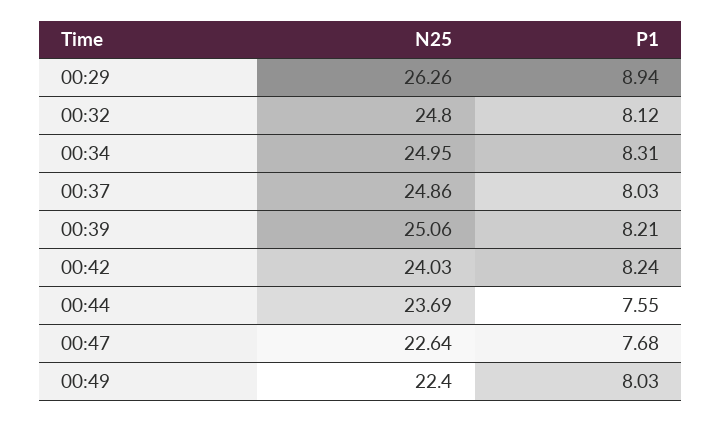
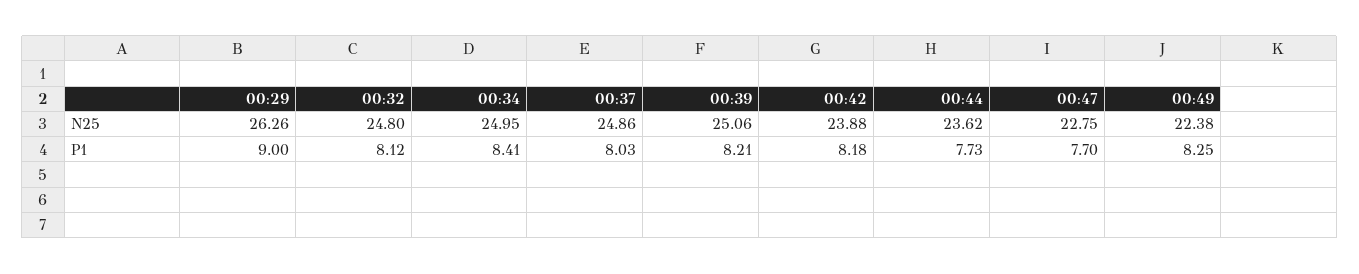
  {
    "N25": {
      "00:29": 26.26,
      "00:32": 24.8,
      "00:34": 24.95,
      "00:37": 24.86,
      "00:39": 25.06,
-     "00:42": 24.03,
+     "00:42": 23.88,
-     "00:44": 23.69,
+     "00:44": 23.62,
-     "00:47": 22.64,
+     "00:47": 22.75,
-     "00:49": 22.4
+     "00:49": 22.38
    },
    "P1": {
-     "00:29": 8.94,
+     "00:29": 9,
      "00:32": 8.12,
-     "00:34": 8.31,
+     "00:34": 8.41,
      "00:37": 8.03,
      "00:39": 8.21,
-     "00:42": 8.24,
+     "00:42": 8.18,
-     "00:44": 7.55,
+     "00:44": 7.73,
-     "00:47": 7.68,
+     "00:47": 7.7,
-     "00:49": 8.03
+     "00:49": 8.25
    }
  }

